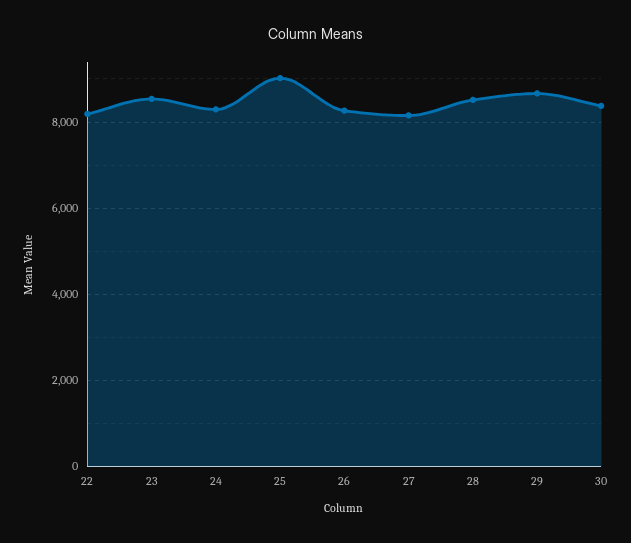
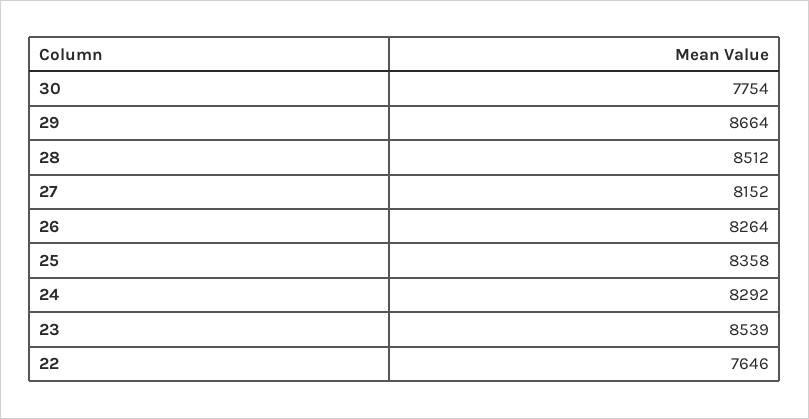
  {
-   "22": 8200,
+   "22": 7646,
    "23": 8539,
    "24": 8292,
-   "25": 9000,
+   "25": 8358,
    "26": 8264,
    "27": 8152,
    "28": 8512,
    "29": 8664,
-   "30": 8400
+   "30": 7754
  }

